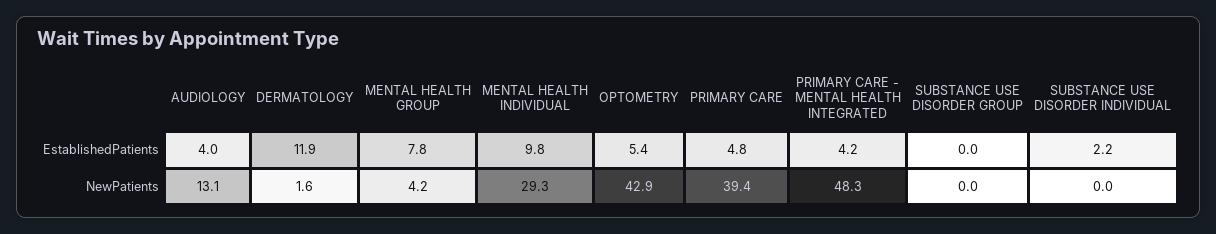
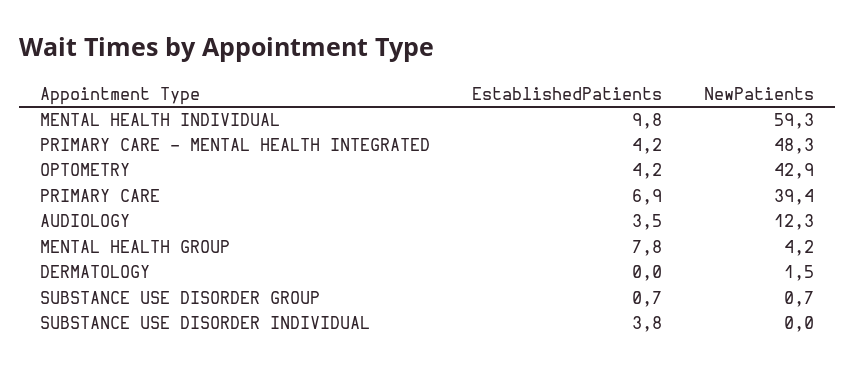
  {
    "AUDIOLOGY": {
-     "EstablishedPatients": 4,
+     "EstablishedPatients": 3.5,
-     "NewPatients": 13.1
+     "NewPatients": 12.3
    },
    "DERMATOLOGY": {
-     "EstablishedPatients": 11.9,
+     "EstablishedPatients": 0,
-     "NewPatients": 1.6
+     "NewPatients": 1.5
    },
    "MENTAL HEALTH GROUP": {
      "EstablishedPatients": 7.8,
      "NewPatients": 4.2
    },
    "MENTAL HEALTH INDIVIDUAL": {
      "EstablishedPatients": 9.8,
-     "NewPatients": 29.3
+     "NewPatients": 59.3
    },
    "OPTOMETRY": {
-     "EstablishedPatients": 5.4,
+     "EstablishedPatients": 4.2,
      "NewPatients": 42.9
    },
    "PRIMARY CARE": {
-     "EstablishedPatients": 4.8,
+     "EstablishedPatients": 6.9,
      "NewPatients": 39.4
    },
    "PRIMARY CARE - MENTAL HEALTH INTEGRATED": {
      "EstablishedPatients": 4.2,
      "NewPatients": 48.3
    },
    "SUBSTANCE USE DISORDER GROUP": {
-     "EstablishedPatients": 0,
+     "EstablishedPatients": 0.7,
-     "NewPatients": 0
+     "NewPatients": 0.7
    },
    "SUBSTANCE USE DISORDER INDIVIDUAL": {
-     "EstablishedPatients": 2.2,
+     "EstablishedPatients": 3.8,
      "NewPatients": 0
    }
  }

